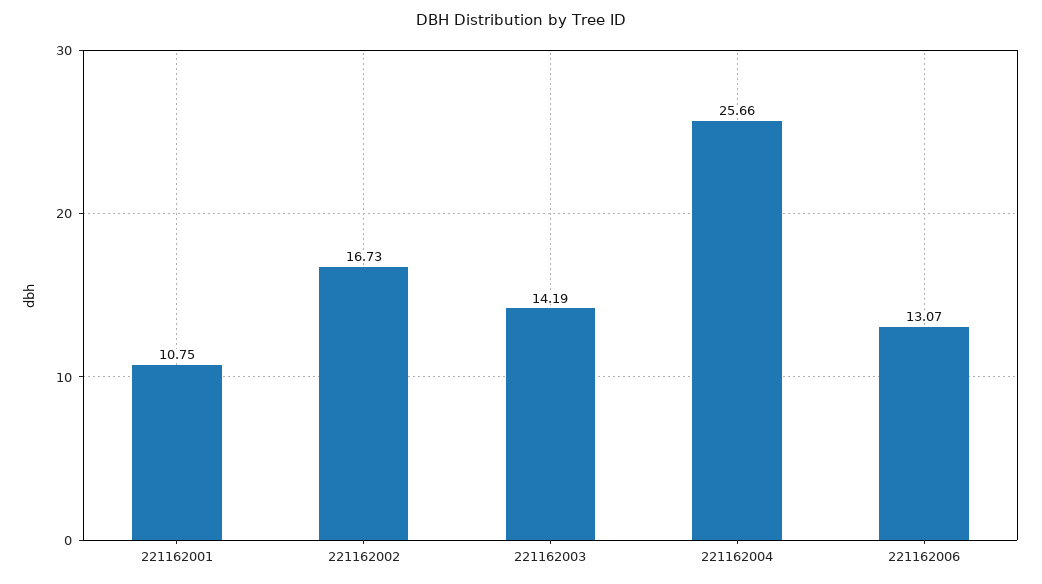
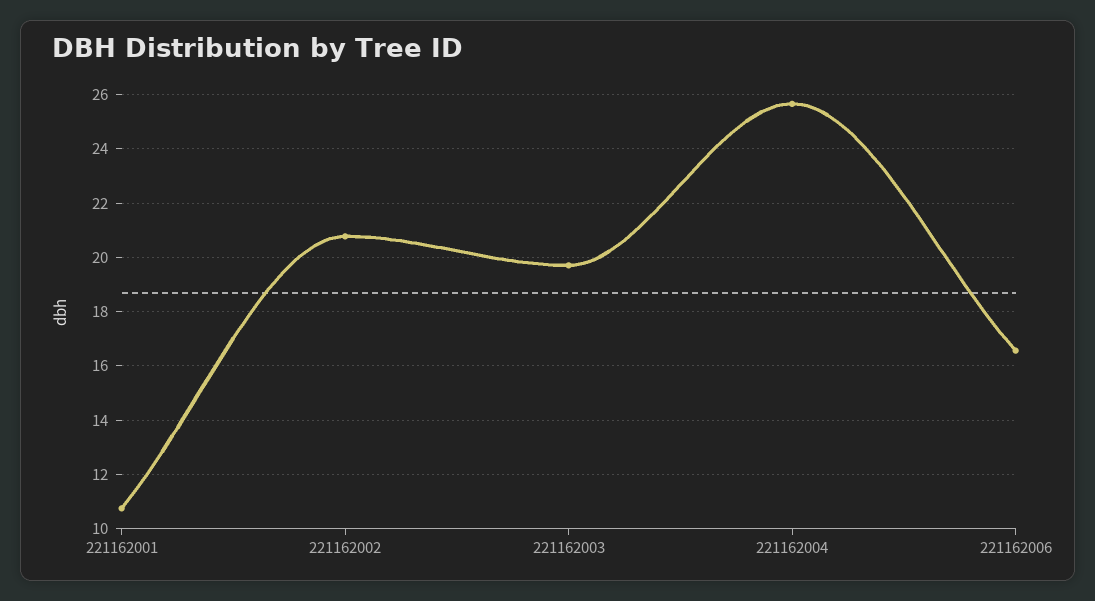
  {
    "221162001": 10.75,
-   "221162002": 16.73,
+   "221162002": 20.75,
-   "221162003": 14.19,
+   "221162003": 19.75,
    "221162004": 25.66,
-   "221162006": 13.07
+   "221162006": 16.5
  }

